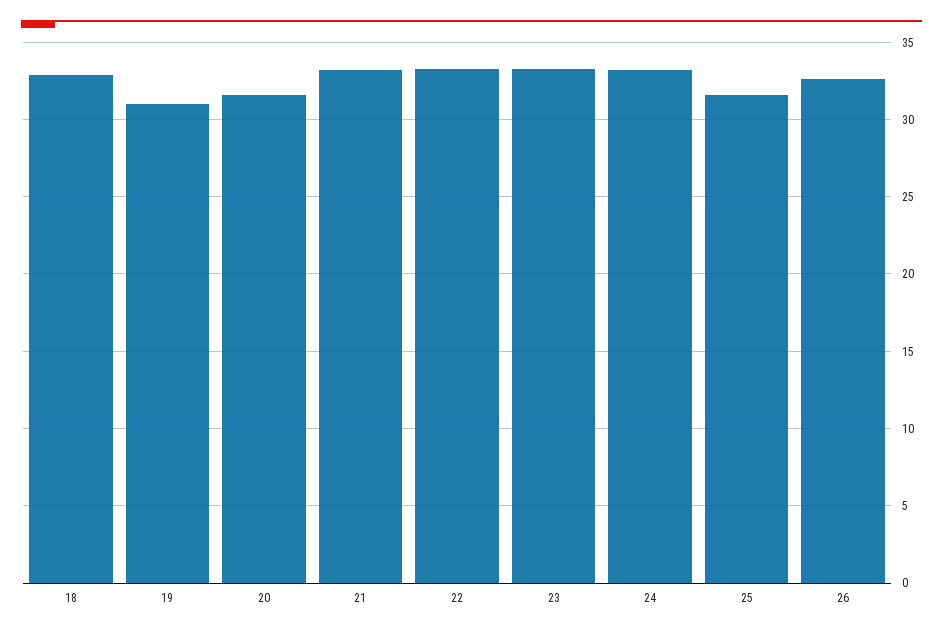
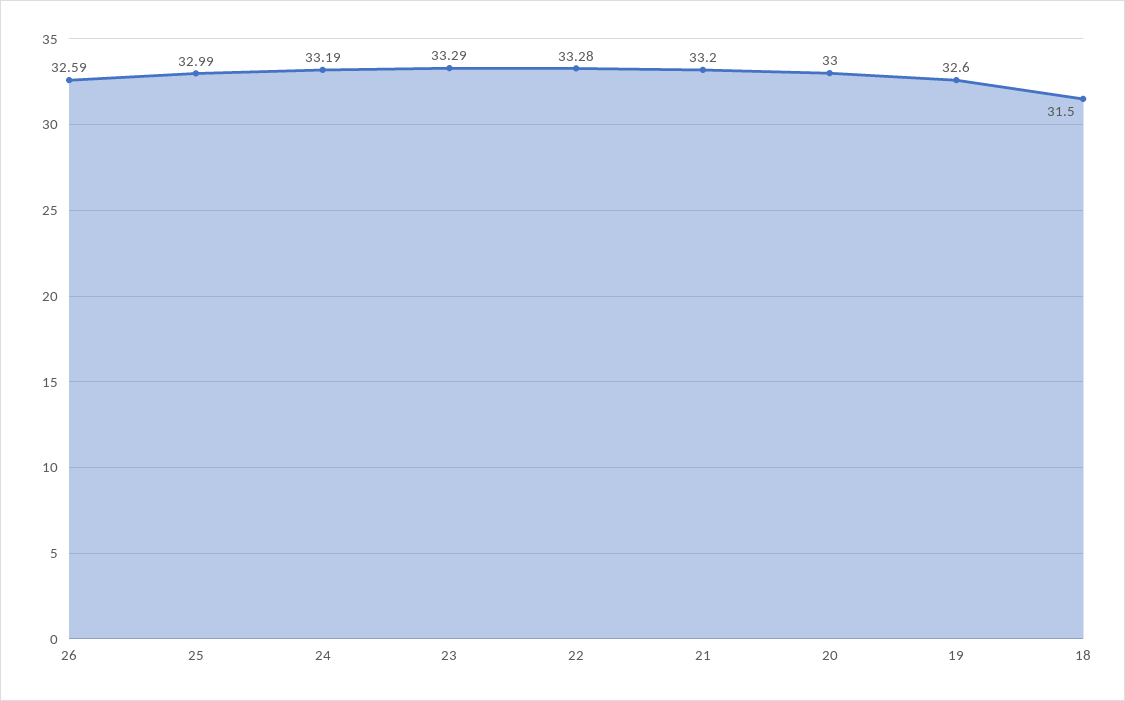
  {
-   "18": 33,
+   "18": 31.5,
-   "19": 31,
+   "19": 32.6,
-   "20": 31.5,
+   "20": 33,
    "21": 33.2,
    "22": 33.28,
    "23": 33.29,
    "24": 33.19,
-   "25": 31.5,
+   "25": 32.99,
    "26": 32.59
  }

